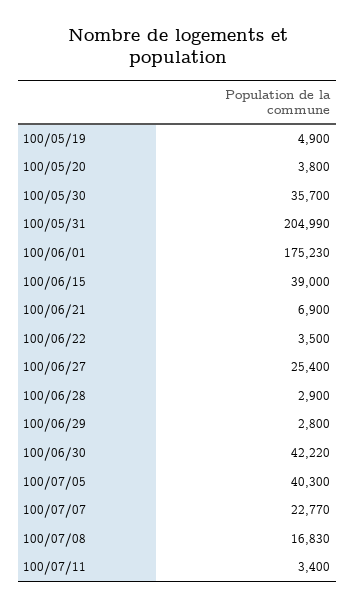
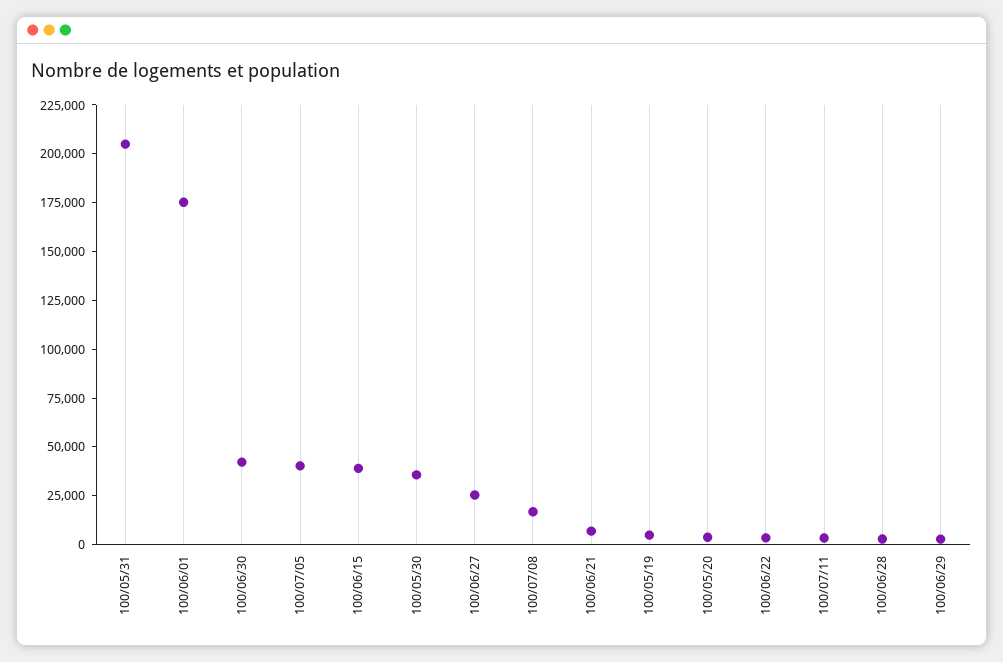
  {
    "100/05/19": 4900,
    "100/05/20": 3800,
    "100/05/30": 35700,
    "100/05/31": 204990,
    "100/06/01": 175230,
    "100/06/15": 39000,
    "100/06/21": 6900,
    "100/06/22": 3500,
    "100/06/27": 25400,
    "100/06/28": 2900,
    "100/06/29": 2800,
    "100/06/30": 42220,
    "100/07/05": 40300,
-   "100/07/07": 22770,
    "100/07/08": 16830,
    "100/07/11": 3400
  }

